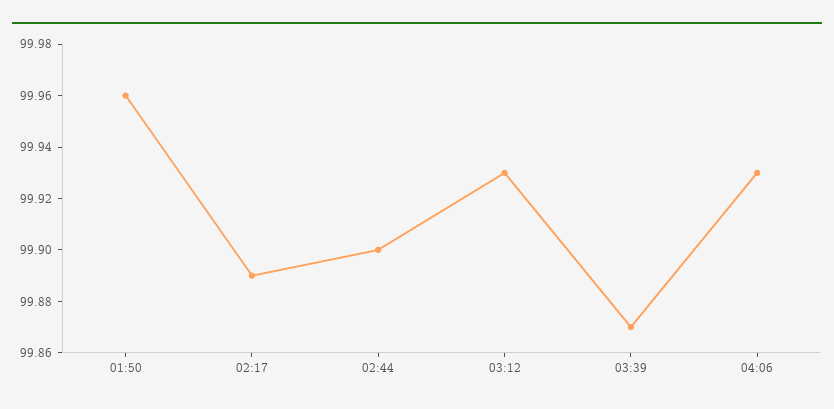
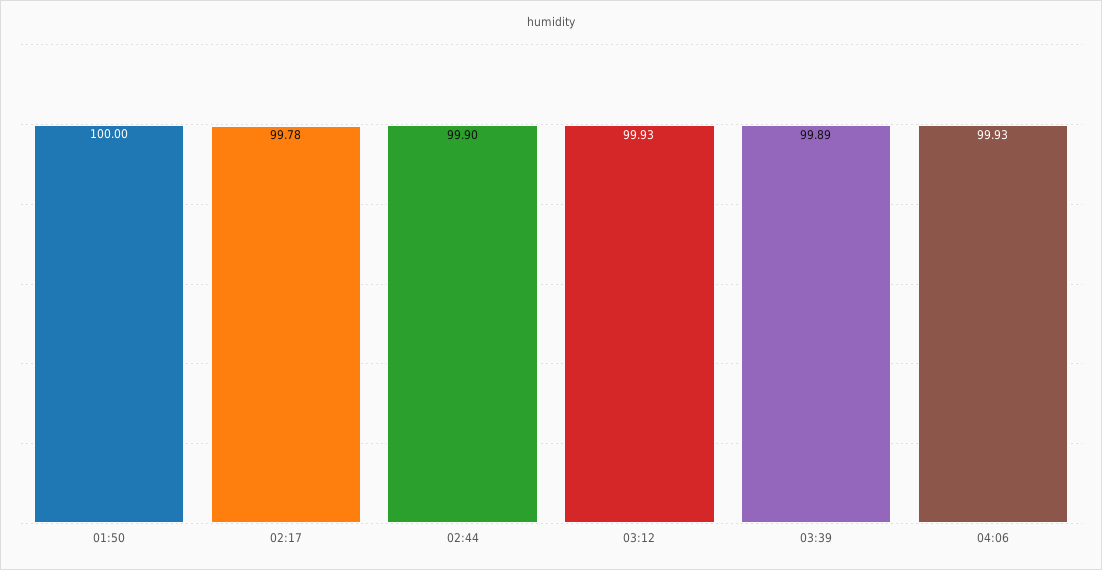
  {
-   "01:50": 99.96,
+   "01:50": 100,
-   "02:17": 99.89,
+   "02:17": 99.78,
    "02:44": 99.9,
    "03:12": 99.93,
-   "03:39": 99.87,
+   "03:39": 99.89,
    "04:06": 99.93
  }

